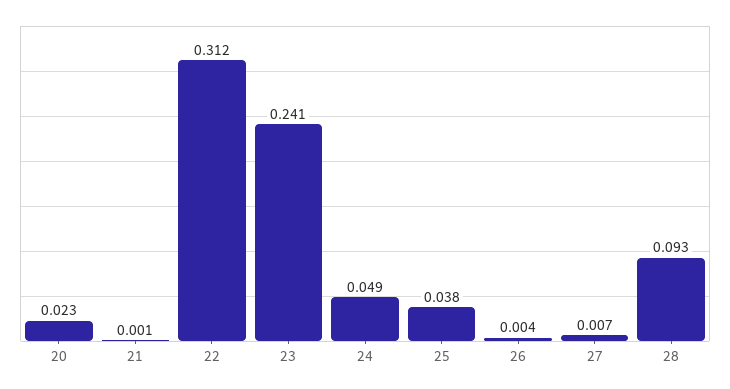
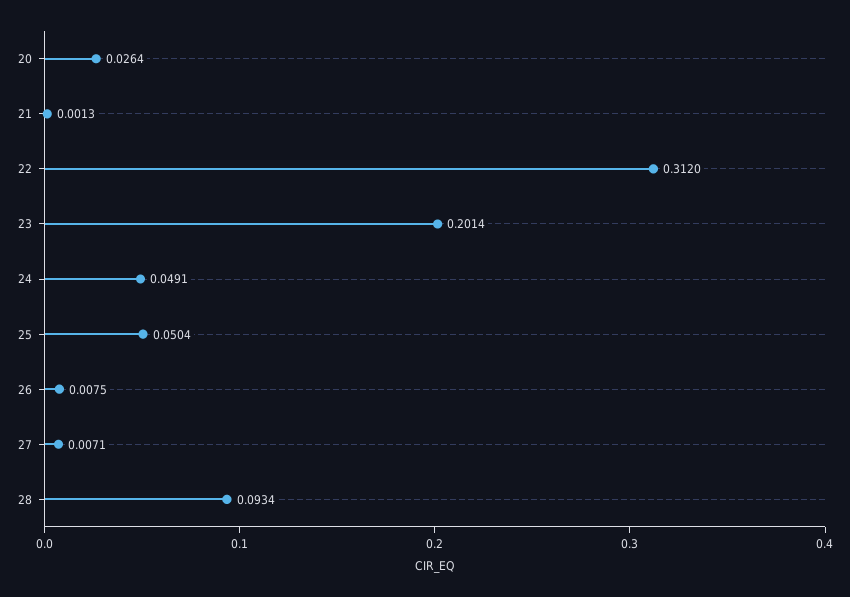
  {
-   "20": 0.023,
+   "20": 0.0264,
    "21": 0.0013,
    "22": 0.312,
-   "23": 0.241,
+   "23": 0.2014,
    "24": 0.0491,
-   "25": 0.038,
+   "25": 0.0504,
-   "26": 0.004,
+   "26": 0.0075,
    "27": 0.0071,
    "28": 0.0934
  }

